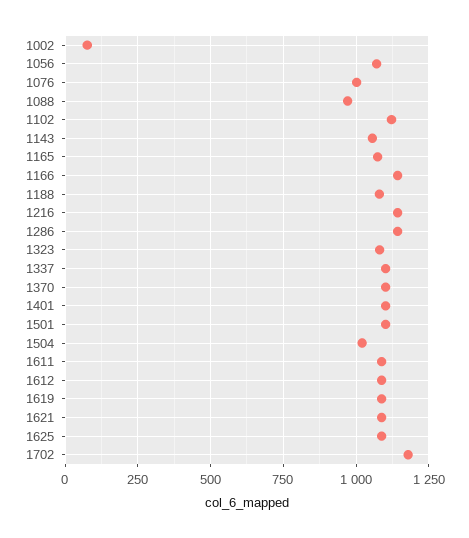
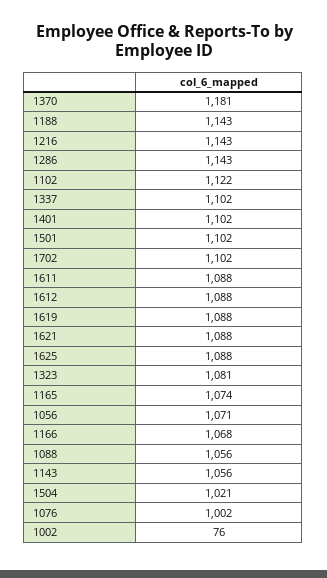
  {
    "1002": 76,
    "1056": 1071,
    "1076": 1002,
-   "1088": 975,
+   "1088": 1056,
    "1102": 1122,
    "1143": 1056,
    "1165": 1074,
-   "1166": 1150,
+   "1166": 1068,
-   "1188": 1075,
+   "1188": 1143,
    "1216": 1143,
    "1286": 1143,
    "1323": 1081,
    "1337": 1102,
-   "1370": 1100,
+   "1370": 1181,
    "1401": 1102,
    "1501": 1102,
    "1504": 1021,
    "1611": 1088,
    "1612": 1088,
    "1619": 1088,
    "1621": 1088,
    "1625": 1088,
-   "1702": 1175
+   "1702": 1102
  }

